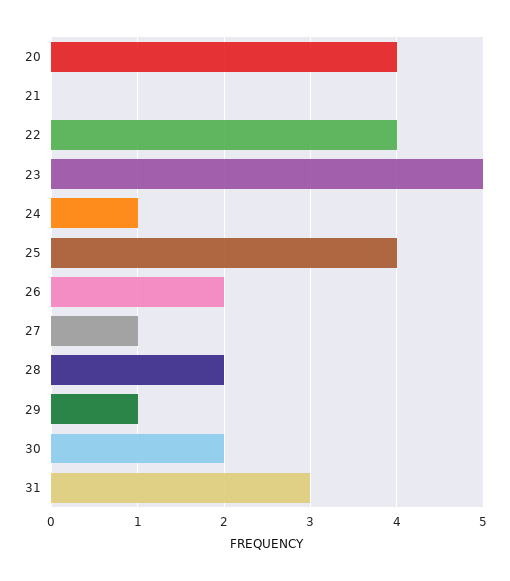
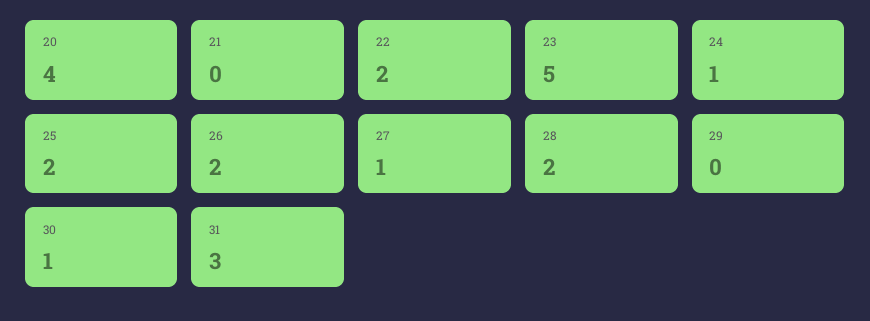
  {
    "20": 4,
    "21": 0,
-   "22": 4,
+   "22": 2,
    "23": 5,
    "24": 1,
-   "25": 4,
+   "25": 2,
    "26": 2,
    "27": 1,
    "28": 2,
-   "29": 1,
+   "29": 0,
-   "30": 2,
+   "30": 1,
    "31": 3
  }

